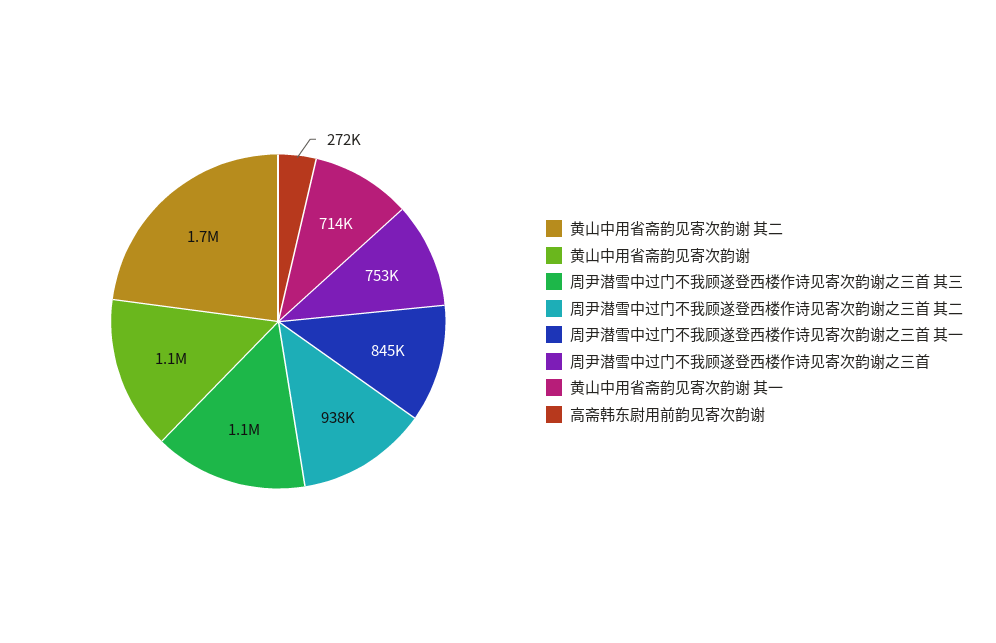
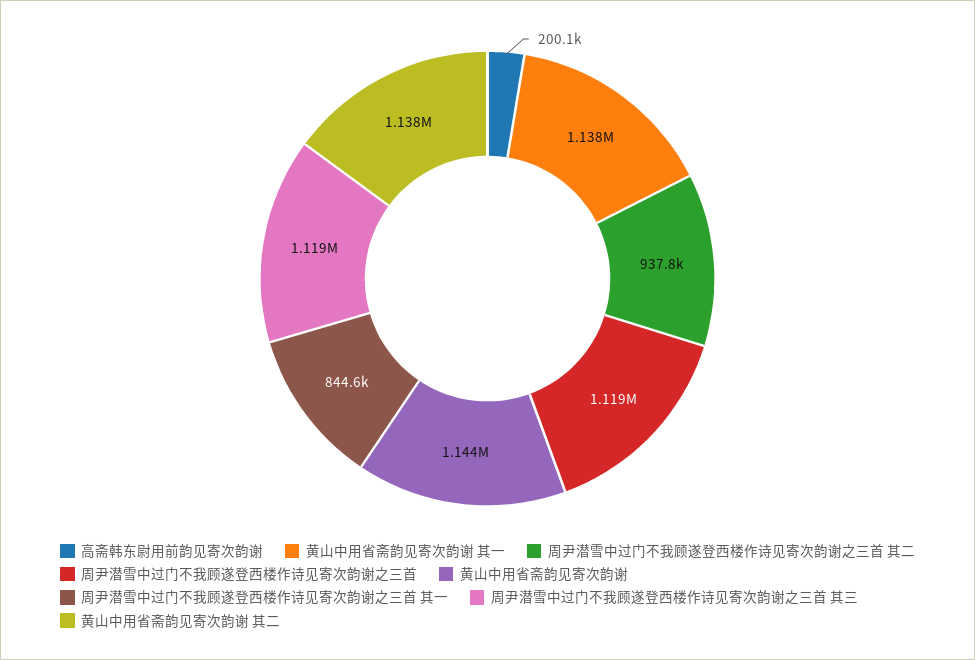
  {
-   "黄山中用省斋韵见寄次韵谢 其二": 1700000,
+   "黄山中用省斋韵见寄次韵谢 其二": 1138000,
    "黄山中用省斋韵见寄次韵谢": 1144000,
    "周尹潜雪中过门不我顾遂登西楼作诗见寄次韵谢之三首 其三": 1119000,
    "周尹潜雪中过门不我顾遂登西楼作诗见寄次韵谢之三首 其二": 937800,
    "周尹潜雪中过门不我顾遂登西楼作诗见寄次韵谢之三首 其一": 844600,
-   "周尹潜雪中过门不我顾遂登西楼作诗见寄次韵谢之三首": 753000,
+   "周尹潜雪中过门不我顾遂登西楼作诗见寄次韵谢之三首": 1119000,
-   "黄山中用省斋韵见寄次韵谢 其一": 714000,
+   "黄山中用省斋韵见寄次韵谢 其一": 1138000,
-   "高斋韩东尉用前韵见寄次韵谢": 272000
+   "高斋韩东尉用前韵见寄次韵谢": 200100
  }

